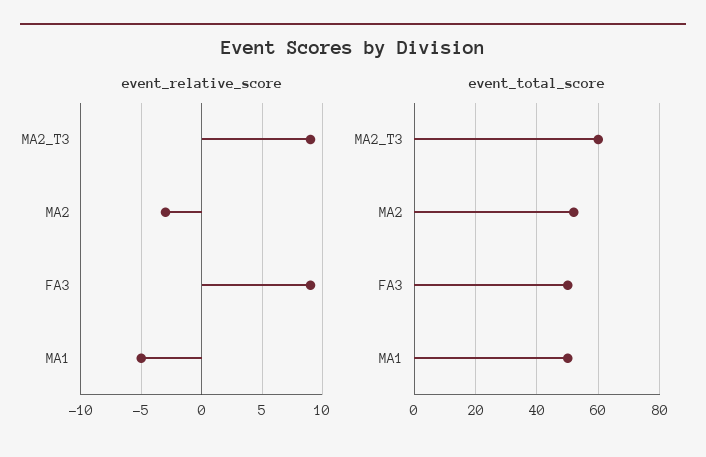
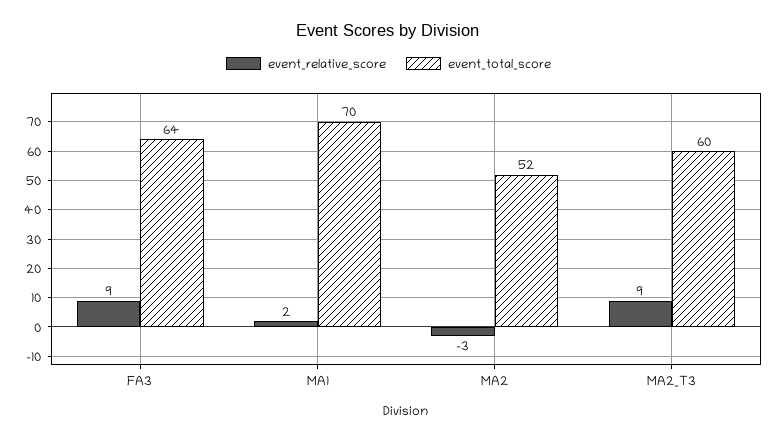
  {
    "event_relative_score": {
      "MA2_T3": 9,
      "MA2": -3,
      "FA3": 9,
-     "MA1": -5
+     "MA1": 2
    },
    "event_total_score": {
      "MA2_T3": 60,
      "MA2": 52,
-     "FA3": 50,
+     "FA3": 64,
-     "MA1": 50
+     "MA1": 70
    }
  }

